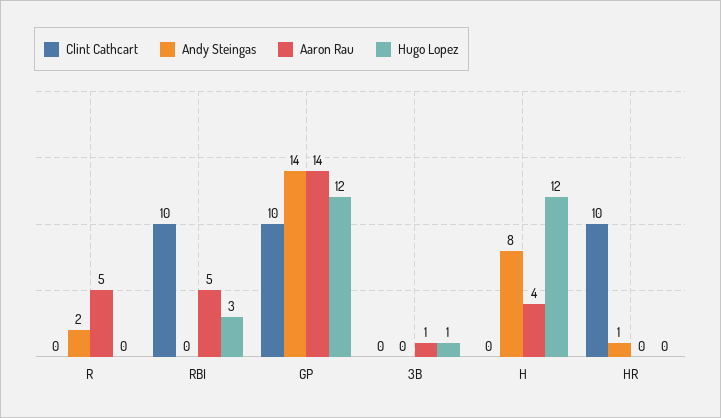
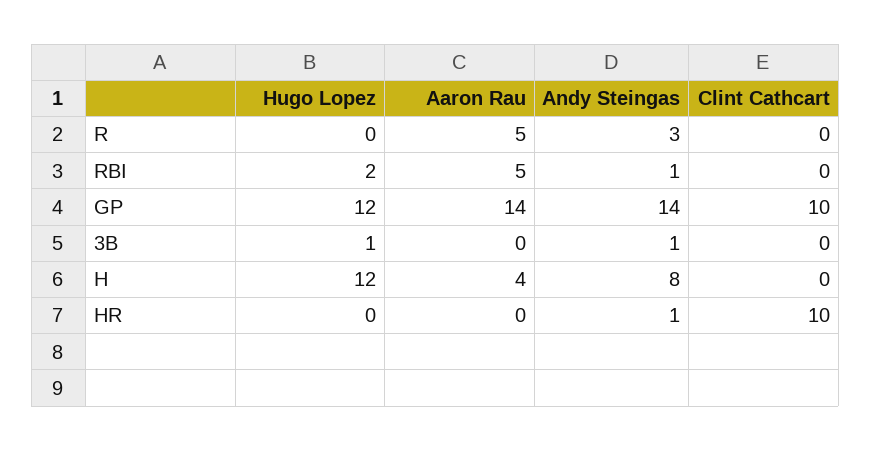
  {
    "Clint Cathcart": {
      "R": 0,
-     "RBI": 10,
+     "RBI": 0,
      "GP": 10,
      "3B": 0,
      "H": 0,
      "HR": 10
    },
    "Andy Steingas": {
-     "R": 2,
+     "R": 3,
-     "RBI": 0,
+     "RBI": 1,
      "GP": 14,
-     "3B": 0,
+     "3B": 1,
      "H": 8,
      "HR": 1
    },
    "Aaron Rau": {
      "R": 5,
      "RBI": 5,
      "GP": 14,
-     "3B": 1,
+     "3B": 0,
      "H": 4,
      "HR": 0
    },
    "Hugo Lopez": {
      "R": 0,
-     "RBI": 3,
+     "RBI": 2,
      "GP": 12,
      "3B": 1,
      "H": 12,
      "HR": 0
    }
  }

